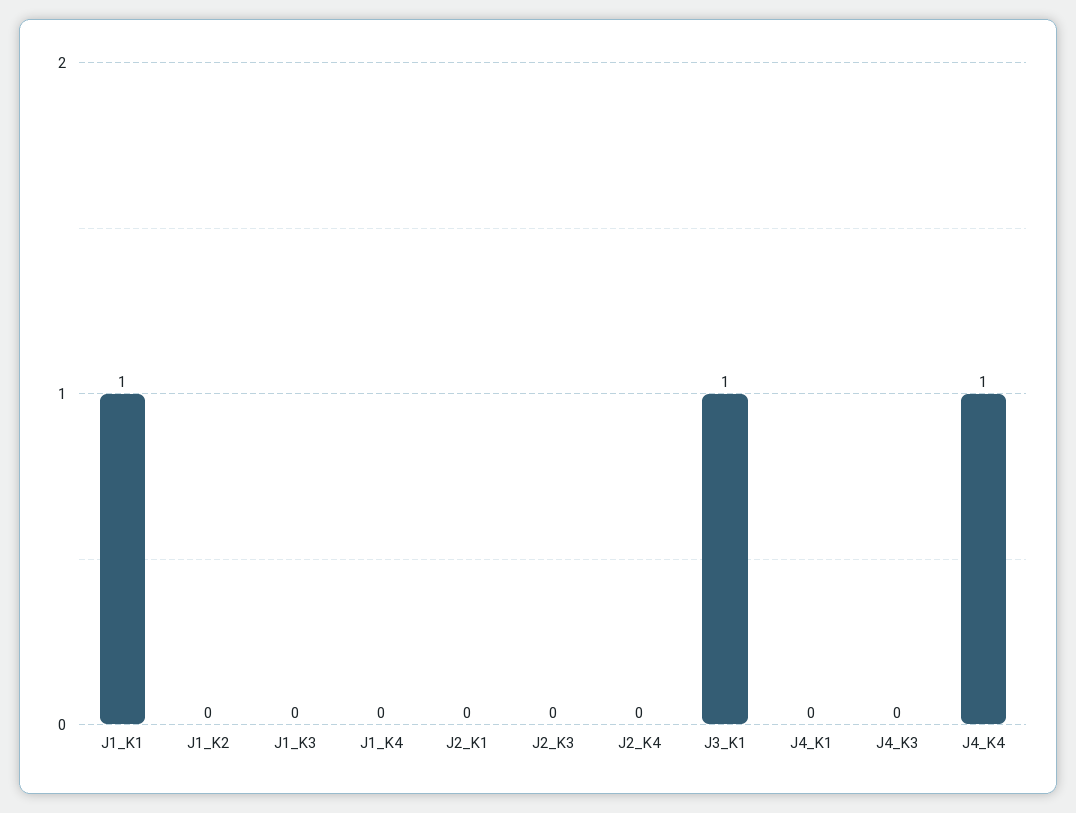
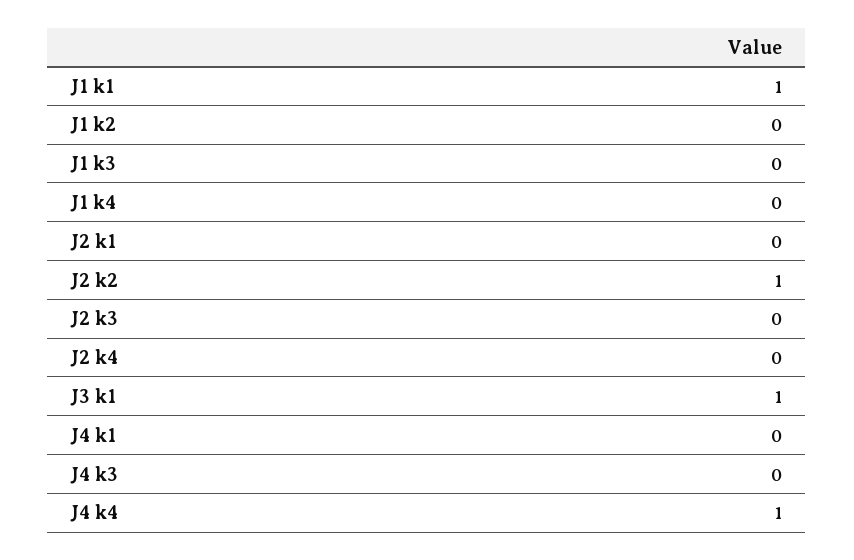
  {
    "J1_K1": 1,
    "J1_K2": 0,
    "J1_K3": 0,
    "J1_K4": 0,
    "J2_K1": 0,
    "J2_K3": 0,
    "J2_K4": 0,
    "J3_K1": 1,
    "J4_K1": 0,
    "J4_K3": 0,
-   "J4_K4": 1
+   "J4_K4": 1,
+   "J2 k2": 1
  }

